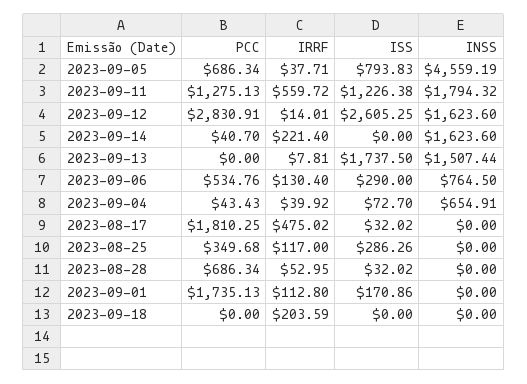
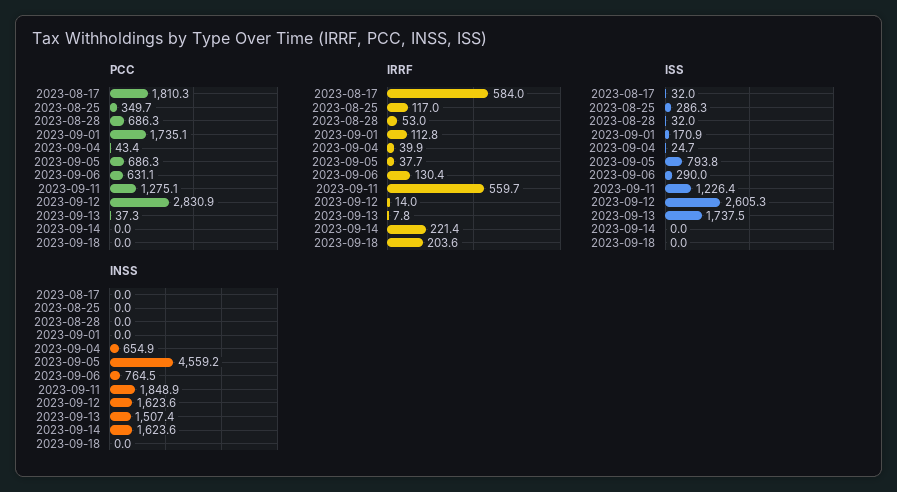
  {
    "PCC": {
      "2023-09-05": 686.34,
      "2023-09-11": 1275.13,
      "2023-09-12": 2830.91,
-     "2023-09-14": 40.7,
+     "2023-09-14": 0,
-     "2023-09-13": 0,
+     "2023-09-13": 37.3,
-     "2023-09-06": 534.76,
+     "2023-09-06": 631.1,
      "2023-09-04": 43.43,
      "2023-08-17": 1810.25,
      "2023-08-25": 349.68,
      "2023-08-28": 686.34,
      "2023-09-01": 1735.13,
      "2023-09-18": 0
    },
    "IRRF": {
      "2023-09-05": 37.71,
      "2023-09-11": 559.72,
      "2023-09-12": 14.01,
      "2023-09-14": 221.4,
      "2023-09-13": 7.81,
      "2023-09-06": 130.4,
      "2023-09-04": 39.92,
-     "2023-08-17": 475.02,
+     "2023-08-17": 584,
      "2023-08-25": 117,
      "2023-08-28": 52.95,
      "2023-09-01": 112.8,
      "2023-09-18": 203.59
    },
    "ISS": {
      "2023-09-05": 793.83,
      "2023-09-11": 1226.38,
      "2023-09-12": 2605.25,
      "2023-09-14": 0,
      "2023-09-13": 1737.5,
      "2023-09-06": 290,
-     "2023-09-04": 72.7,
+     "2023-09-04": 24.7,
      "2023-08-17": 32.02,
      "2023-08-25": 286.26,
      "2023-08-28": 32.02,
      "2023-09-01": 170.86,
      "2023-09-18": 0
    },
    "INSS": {
      "2023-09-05": 4559.19,
-     "2023-09-11": 1794.32,
+     "2023-09-11": 1848.9,
      "2023-09-12": 1623.6,
      "2023-09-14": 1623.6,
      "2023-09-13": 1507.44,
      "2023-09-06": 764.5,
      "2023-09-04": 654.91,
      "2023-08-17": 0,
      "2023-08-25": 0,
      "2023-08-28": 0,
      "2023-09-01": 0,
      "2023-09-18": 0
    }
  }

